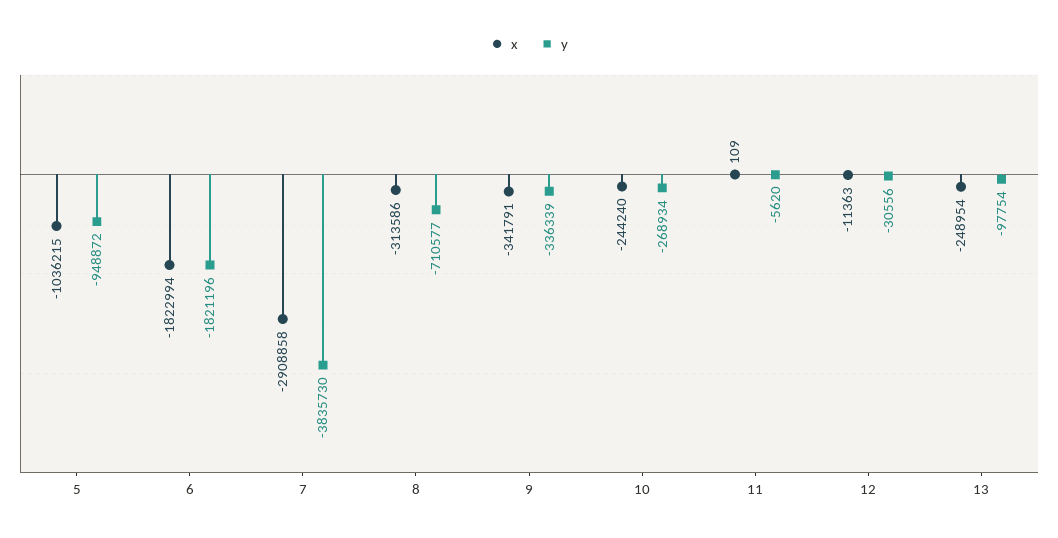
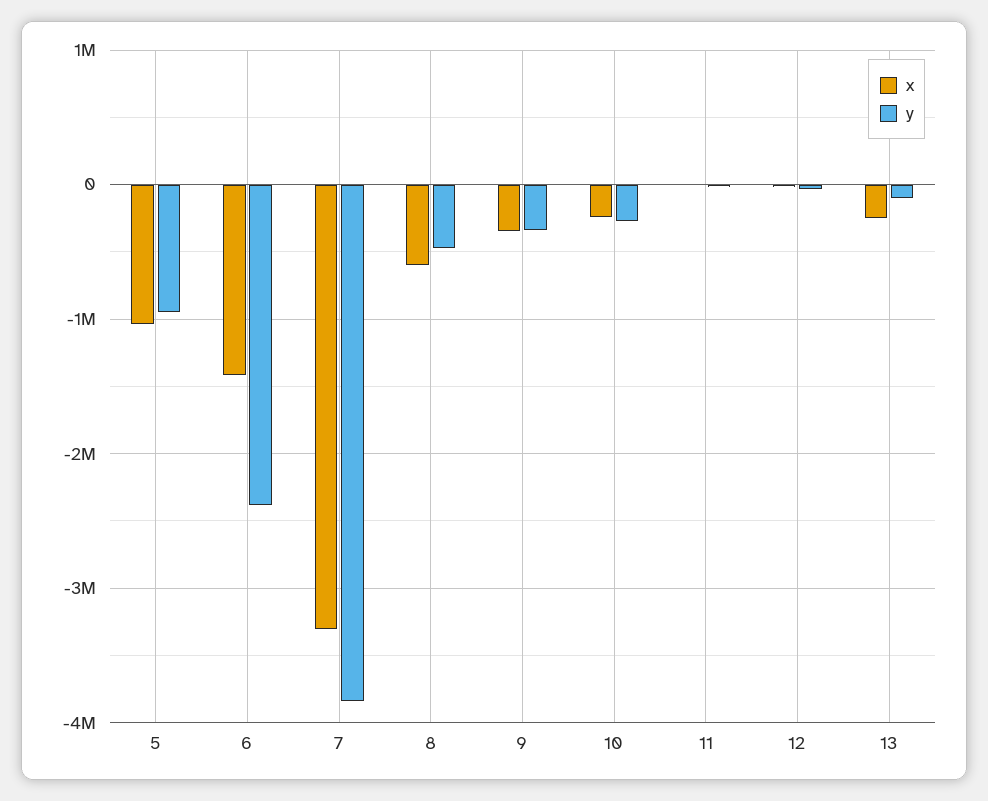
  {
    "x": {
      "5": -1036215,
-     "6": -1822994,
+     "6": -1400000,
-     "7": -2908858,
+     "7": -3300000,
-     "8": -313586,
+     "8": -600000,
      "9": -341791,
      "10": -244240,
      "11": 109,
      "12": -11363,
      "13": -248954
    },
    "y": {
      "5": -948872,
-     "6": -1821196,
+     "6": -2400000,
      "7": -3835730,
-     "8": -710577,
+     "8": -500000,
      "9": -336339,
      "10": -268934,
      "11": -5620,
      "12": -30556,
      "13": -97754
    }
  }

